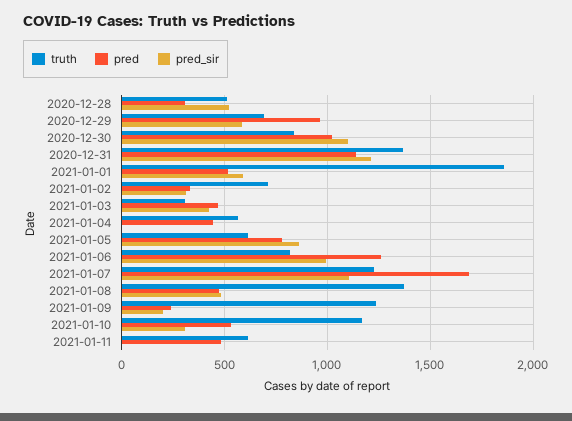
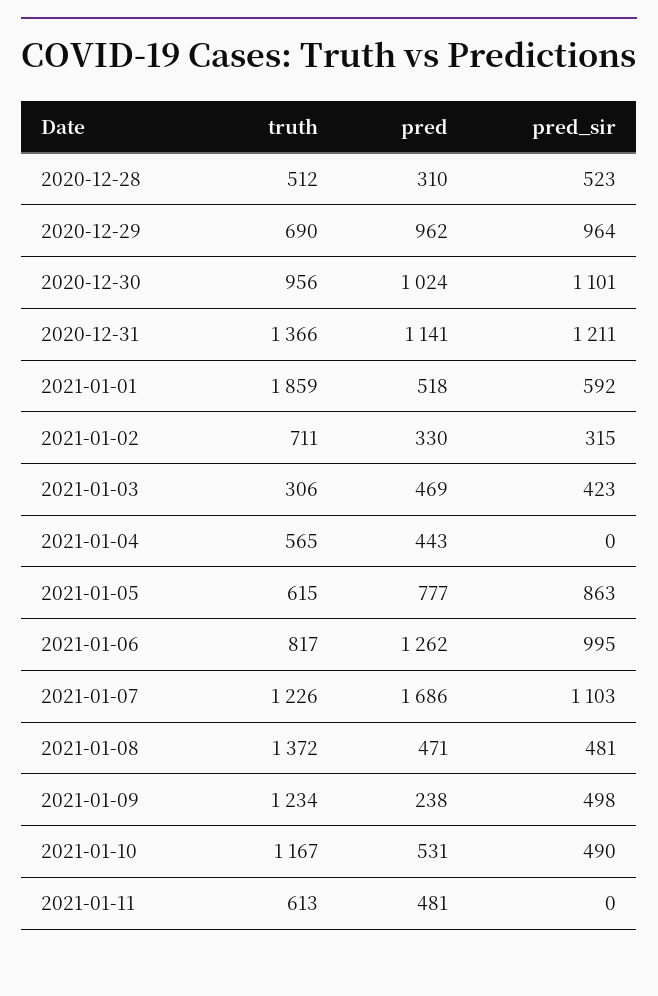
  {
    "truth": {
      "2020-12-28": 512,
      "2020-12-29": 690,
-     "2020-12-30": 850,
+     "2020-12-30": 956,
      "2020-12-31": 1366,
      "2021-01-01": 1859,
      "2021-01-02": 711,
      "2021-01-03": 306,
      "2021-01-04": 565,
      "2021-01-05": 615,
      "2021-01-06": 817,
      "2021-01-07": 1226,
      "2021-01-08": 1372,
      "2021-01-09": 1234,
      "2021-01-10": 1167,
      "2021-01-11": 613
    },
    "pred": {
      "2020-12-28": 310,
      "2020-12-29": 962,
      "2020-12-30": 1024,
      "2020-12-31": 1141,
      "2021-01-01": 518,
      "2021-01-02": 330,
      "2021-01-03": 469,
      "2021-01-04": 443,
      "2021-01-05": 777,
      "2021-01-06": 1262,
      "2021-01-07": 1686,
      "2021-01-08": 471,
      "2021-01-09": 238,
      "2021-01-10": 531,
      "2021-01-11": 481
    },
    "pred_sir": {
      "2020-12-28": 523,
-     "2020-12-29": 600,
+     "2020-12-29": 964,
      "2020-12-30": 1101,
      "2020-12-31": 1211,
      "2021-01-01": 592,
      "2021-01-02": 315,
      "2021-01-03": 423,
      "2021-01-04": 0,
      "2021-01-05": 863,
      "2021-01-06": 995,
      "2021-01-07": 1103,
      "2021-01-08": 481,
-     "2021-01-09": 200,
+     "2021-01-09": 498,
-     "2021-01-10": 300,
+     "2021-01-10": 490,
      "2021-01-11": 0
    }
  }

